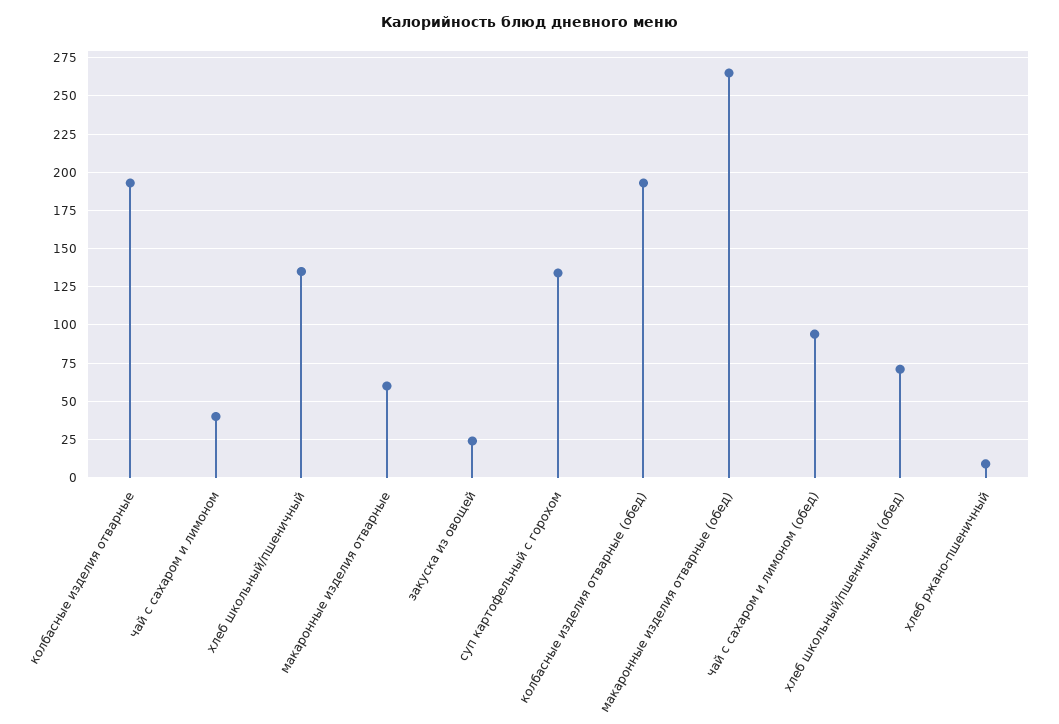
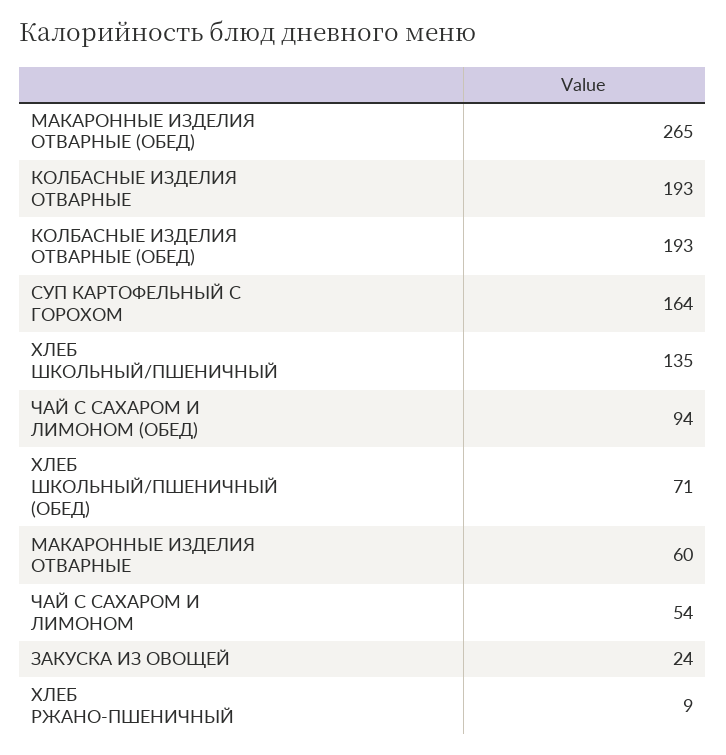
  {
    "колбасные изделия отварные": 193,
-   "чай с сахаром и лимоном": 40,
+   "чай с сахаром и лимоном": 54,
    "хлеб школьный/пшеничный": 135,
    "макаронные изделия отварные": 60,
    "закуска из овощей": 24,
-   "суп картофельный с горохом": 135,
+   "суп картофельный с горохом": 164,
    "колбасные изделия отварные (обед)": 193,
    "макаронные изделия отварные (обед)": 265,
    "чай с сахаром и лимоном (обед)": 94,
    "хлеб школьный/пшеничный (обед)": 71,
    "хлеб ржано-пшеничный": 9
  }

